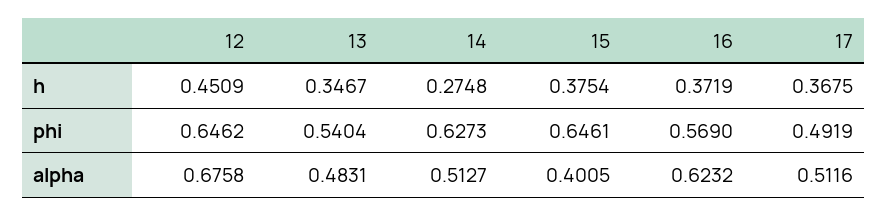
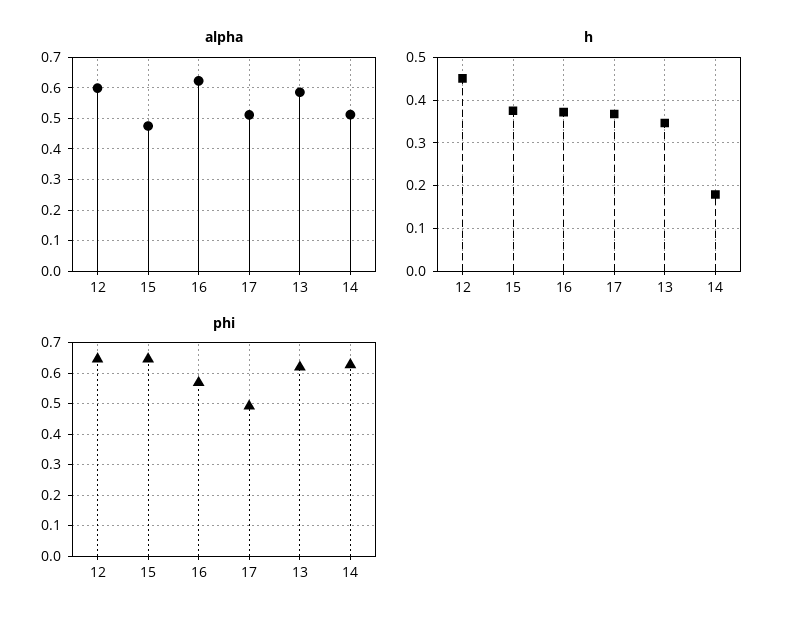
  {
    "h": {
      "12": 0.4509,
      "13": 0.3467,
-     "14": 0.2748,
+     "14": 0.18,
      "15": 0.3754,
      "16": 0.3719,
      "17": 0.3675
    },
    "phi": {
      "12": 0.6462,
-     "13": 0.5404,
+     "13": 0.62,
      "14": 0.6273,
      "15": 0.6461,
      "16": 0.569,
      "17": 0.4919
    },
    "alpha": {
-     "12": 0.6758,
+     "12": 0.6,
-     "13": 0.4831,
+     "13": 0.58,
      "14": 0.5127,
-     "15": 0.4005,
+     "15": 0.48,
      "16": 0.6232,
      "17": 0.5116
    }
  }

